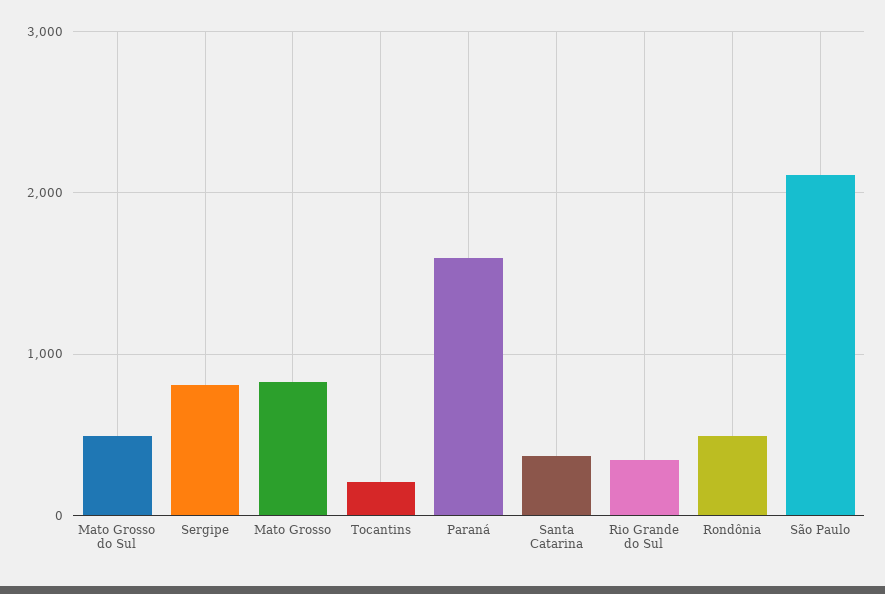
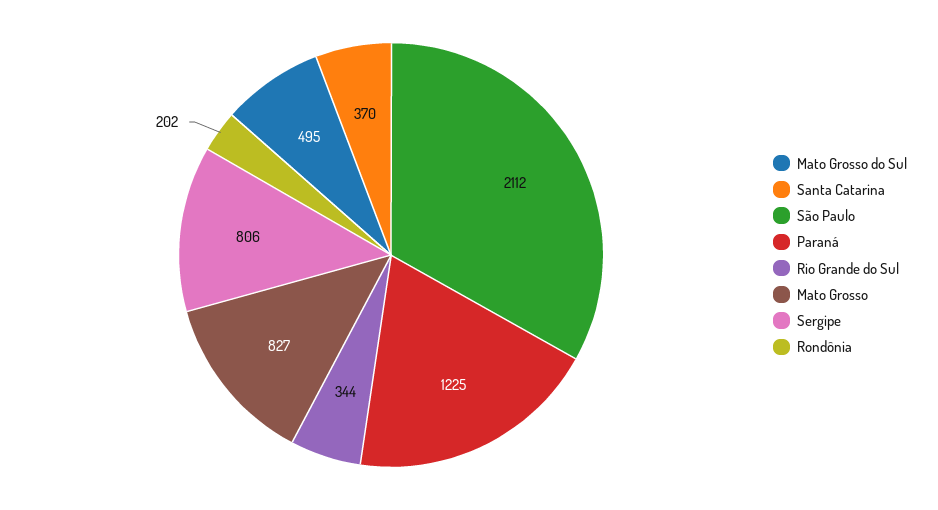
  {
    "Mato Grosso do Sul": 495,
    "Sergipe": 806,
    "Mato Grosso": 827,
-   "Tocantins": 200,
-   "Paraná": 1600,
+   "Paraná": 1225,
    "Santa Catarina": 370,
    "Rio Grande do Sul": 344,
-   "Rondônia": 500,
+   "Rondônia": 202,
    "São Paulo": 2112
  }

